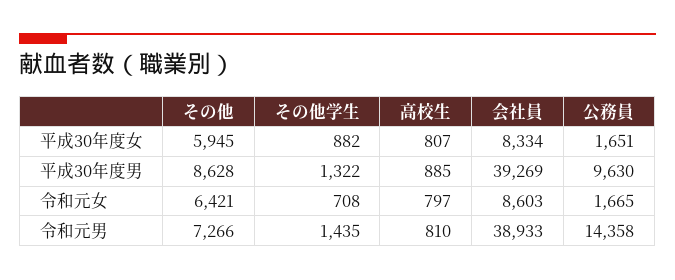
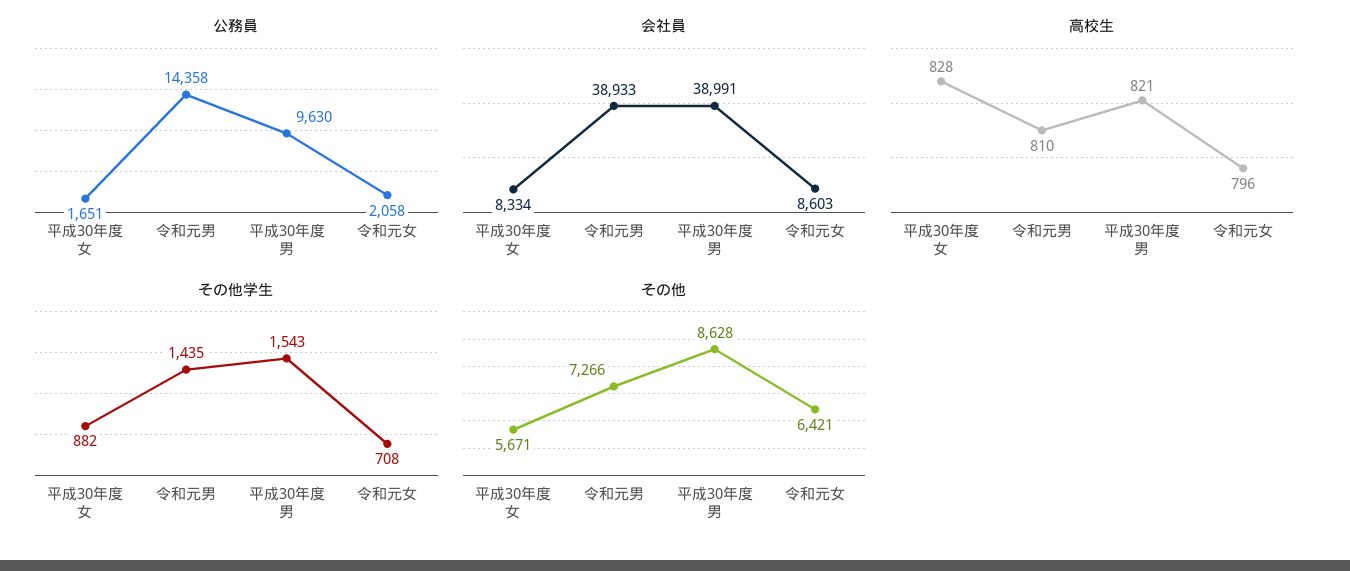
  {
    "その他": {
-     "平成30年度女": 5945,
+     "平成30年度女": 5671,
      "平成30年度男": 8628,
      "令和元女": 6421,
      "令和元男": 7266
    },
    "その他学生": {
      "平成30年度女": 882,
-     "平成30年度男": 1322,
+     "平成30年度男": 1543,
      "令和元女": 708,
      "令和元男": 1435
    },
    "高校生": {
-     "平成30年度女": 807,
+     "平成30年度女": 828,
-     "平成30年度男": 885,
+     "平成30年度男": 821,
-     "令和元女": 797,
+     "令和元女": 796,
      "令和元男": 810
    },
    "会社員": {
      "平成30年度女": 8334,
-     "平成30年度男": 39269,
+     "平成30年度男": 38991,
      "令和元女": 8603,
      "令和元男": 38933
    },
    "公務員": {
      "平成30年度女": 1651,
      "平成30年度男": 9630,
-     "令和元女": 1665,
+     "令和元女": 2058,
      "令和元男": 14358
    }
  }

